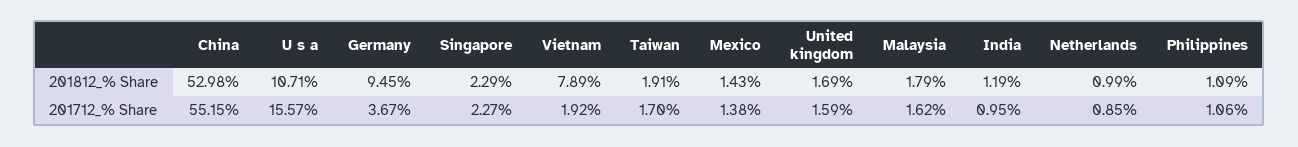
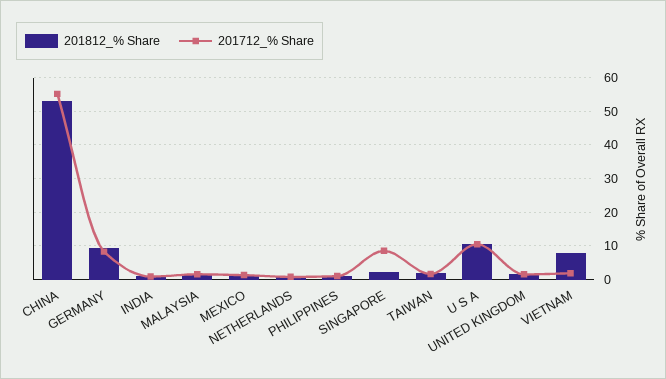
  {
    "201812_% Share": {
      "China": 52.98,
      "U s a": 10.71,
      "Germany": 9.45,
      "Singapore": 2.29,
      "Vietnam": 7.89,
      "Taiwan": 1.91,
      "Mexico": 1.43,
      "United kingdom": 1.69,
      "Malaysia": 1.79,
      "India": 1.19,
      "Netherlands": 0.99,
      "Philippines": 1.09
    },
    "201712_% Share": {
      "China": 55.15,
-     "U s a": 15.57,
+     "U s a": 10,
-     "Germany": 3.67,
+     "Germany": 8,
-     "Singapore": 2.27,
+     "Singapore": 8,
      "Vietnam": 1.92,
      "Taiwan": 1.7,
      "Mexico": 1.38,
      "United kingdom": 1.59,
      "Malaysia": 1.62,
      "India": 0.95,
      "Netherlands": 0.85,
      "Philippines": 1.06
    }
  }

